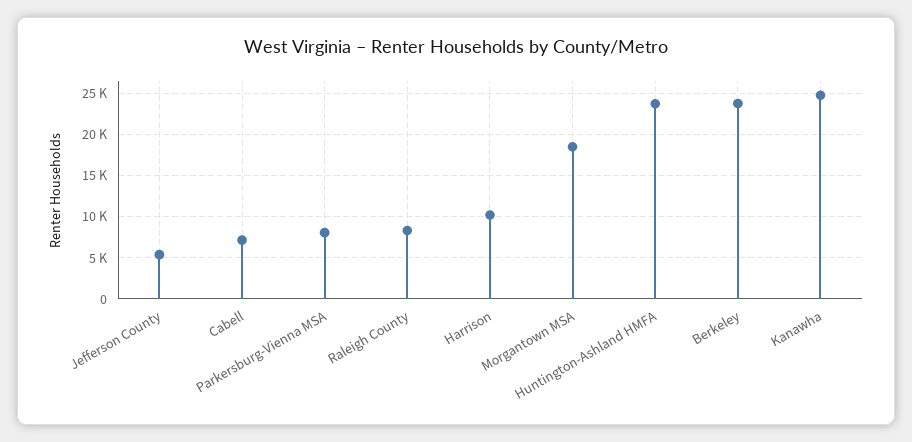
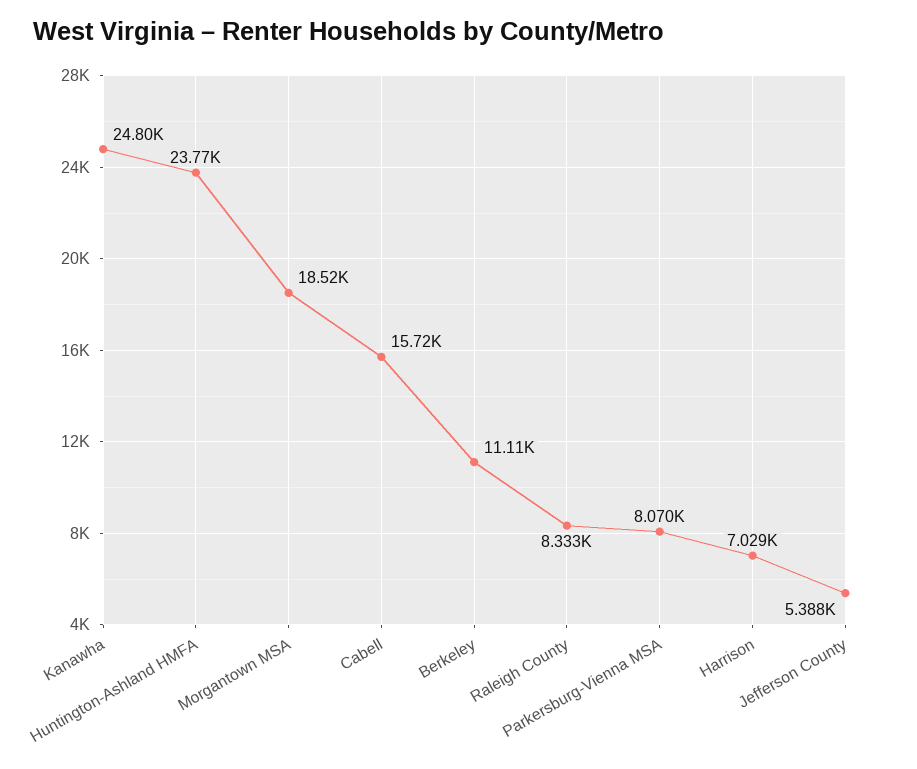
  {
    "Jefferson County": 5388,
-   "Cabell": 7000,
+   "Cabell": 15720,
    "Parkersburg-Vienna MSA": 8070,
    "Raleigh County": 8333,
-   "Harrison": 10000,
+   "Harrison": 7029,
    "Morgantown MSA": 18520,
    "Huntington-Ashland HMFA": 23770,
-   "Berkeley": 24000,
+   "Berkeley": 11110,
    "Kanawha": 24800
  }

